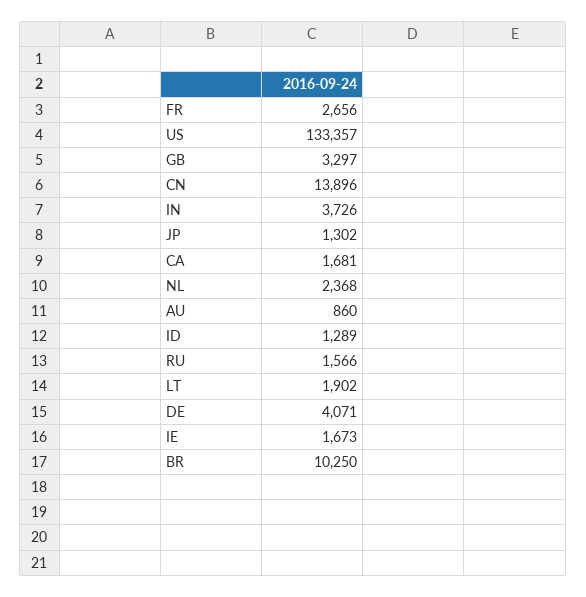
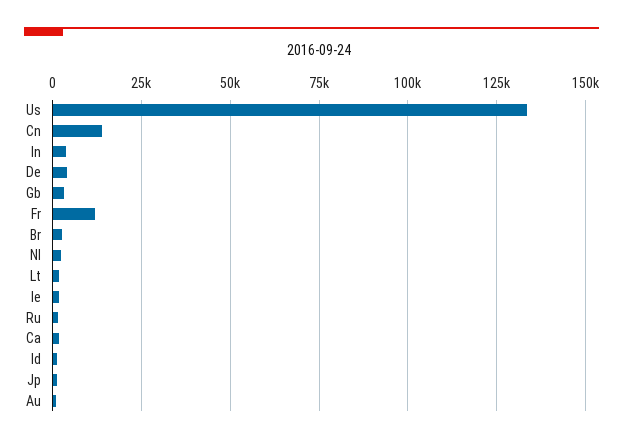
  {
-   "FR": 2656,
+   "FR": 12500,
    "US": 133357,
    "GB": 3297,
    "CN": 13896,
    "IN": 3726,
    "JP": 1302,
    "CA": 1681,
    "NL": 2368,
    "AU": 860,
    "ID": 1289,
    "RU": 1566,
    "LT": 1902,
    "DE": 4071,
    "IE": 1673,
-   "BR": 10250
+   "BR": 2500
  }

